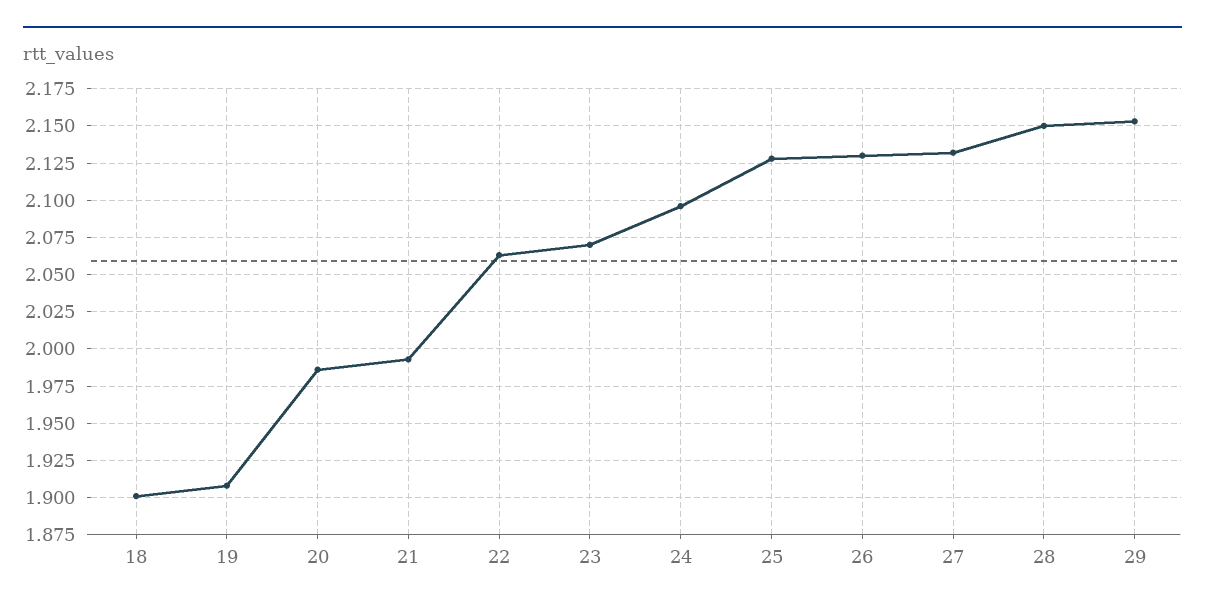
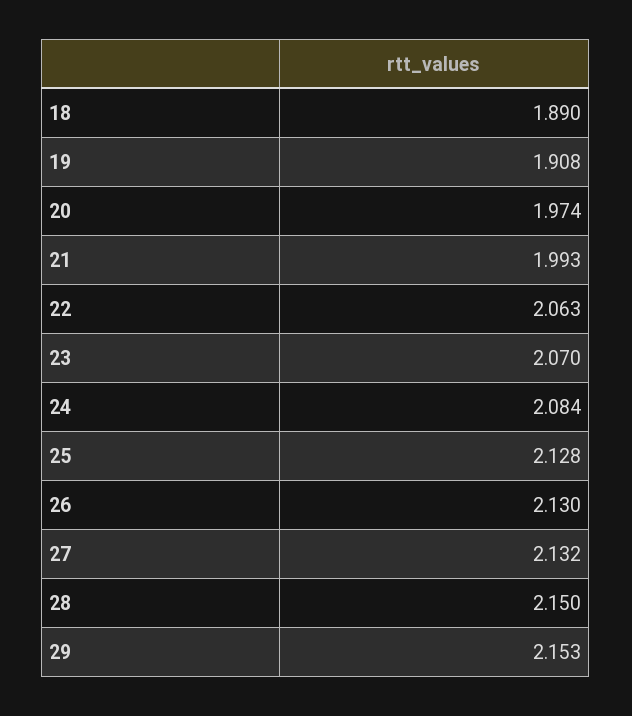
  {
-   "18": 1.9,
+   "18": 1.89,
    "19": 1.908,
-   "20": 1.985,
+   "20": 1.974,
    "21": 1.993,
    "22": 2.063,
    "23": 2.07,
-   "24": 2.095,
+   "24": 2.084,
    "25": 2.128,
    "26": 2.13,
    "27": 2.132,
    "28": 2.15,
    "29": 2.153
  }

